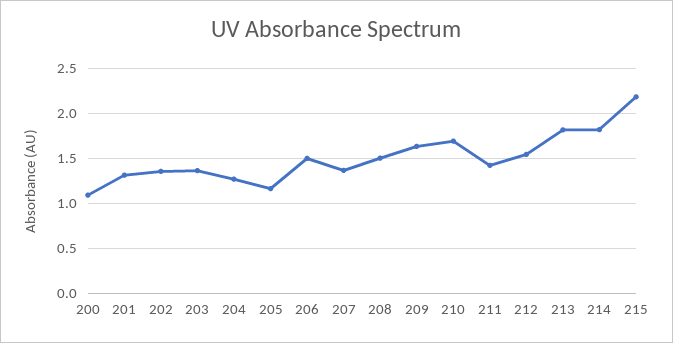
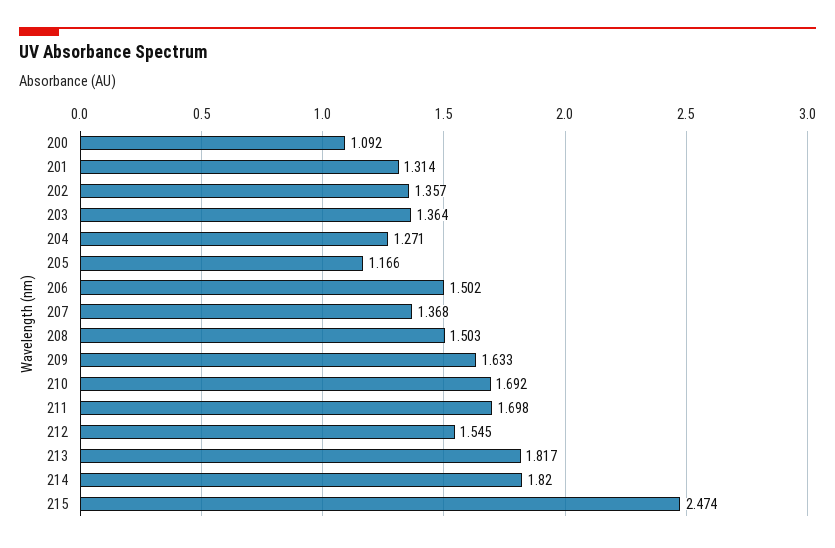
  {
    "200": 1.092,
    "201": 1.314,
    "202": 1.357,
    "203": 1.364,
    "204": 1.271,
    "205": 1.166,
    "206": 1.502,
    "207": 1.368,
    "208": 1.503,
    "209": 1.633,
    "210": 1.692,
-   "211": 1.4,
+   "211": 1.698,
    "212": 1.545,
    "213": 1.817,
    "214": 1.82,
-   "215": 2.2
+   "215": 2.474
  }

